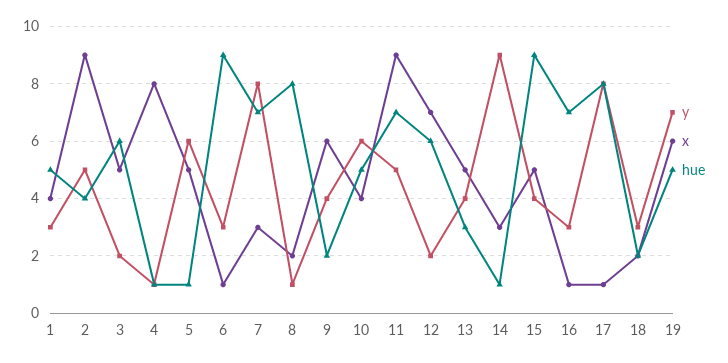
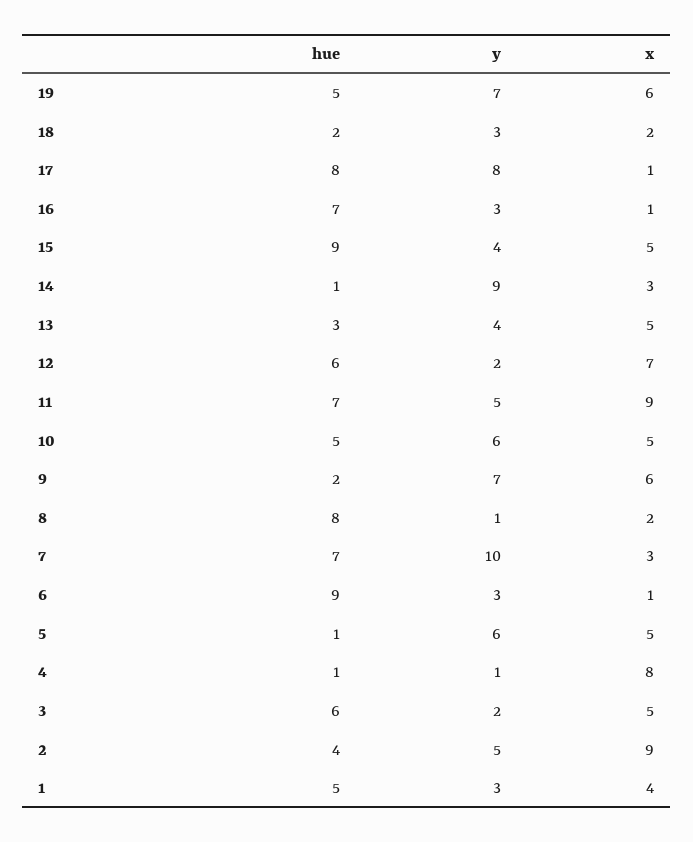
  {
    "y": {
      "1": 3,
      "2": 5,
      "3": 2,
      "4": 1,
      "5": 6,
      "6": 3,
-     "7": 8,
+     "7": 10,
      "8": 1,
-     "9": 4,
+     "9": 7,
      "10": 6,
      "11": 5,
      "12": 2,
      "13": 4,
      "14": 9,
      "15": 4,
      "16": 3,
      "17": 8,
      "18": 3,
      "19": 7
    },
    "x": {
      "1": 4,
      "2": 9,
      "3": 5,
      "4": 8,
      "5": 5,
      "6": 1,
      "7": 3,
      "8": 2,
      "9": 6,
-     "10": 4,
+     "10": 5,
      "11": 9,
      "12": 7,
      "13": 5,
      "14": 3,
      "15": 5,
      "16": 1,
      "17": 1,
      "18": 2,
      "19": 6
    },
    "hue": {
      "1": 5,
      "2": 4,
      "3": 6,
      "4": 1,
      "5": 1,
      "6": 9,
      "7": 7,
      "8": 8,
      "9": 2,
      "10": 5,
      "11": 7,
      "12": 6,
      "13": 3,
      "14": 1,
      "15": 9,
      "16": 7,
      "17": 8,
      "18": 2,
      "19": 5
    }
  }

